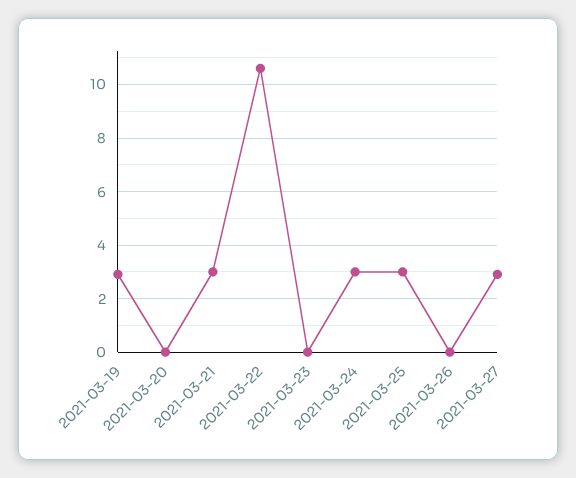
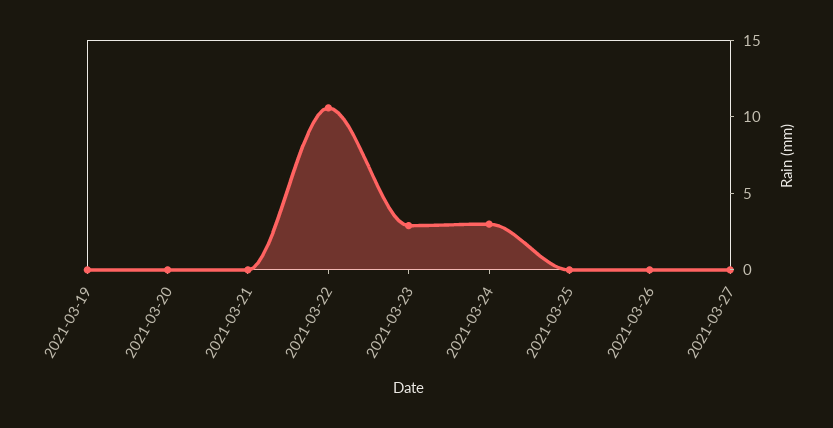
  {
-   "2021-03-19": 3,
+   "2021-03-19": 0,
    "2021-03-20": 0,
-   "2021-03-21": 3,
+   "2021-03-21": 0,
    "2021-03-22": 10.5,
-   "2021-03-23": 0,
+   "2021-03-23": 3,
    "2021-03-24": 3,
-   "2021-03-25": 3,
+   "2021-03-25": 0,
    "2021-03-26": 0,
-   "2021-03-27": 3
+   "2021-03-27": 0
  }

